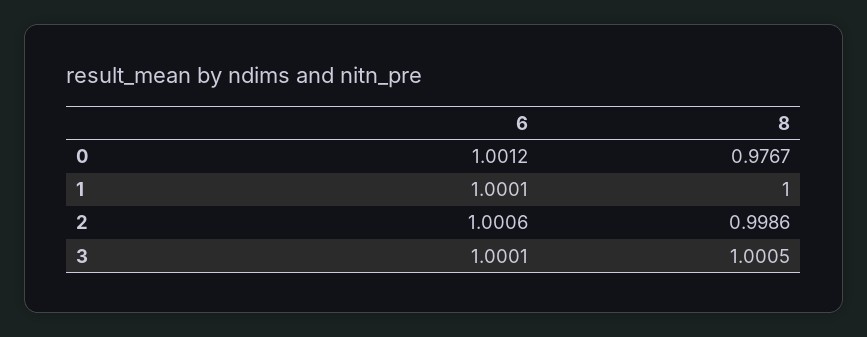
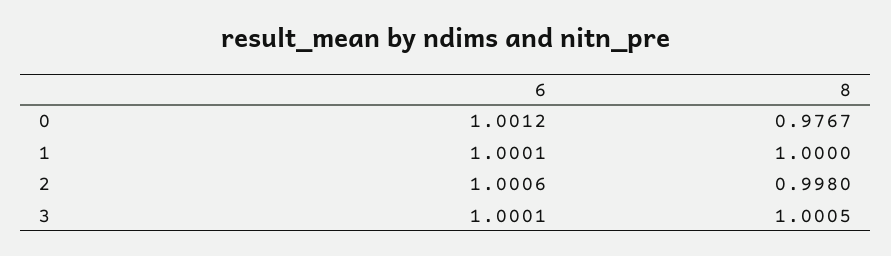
  {
    "6": {
      "0": 1.0012,
      "1": 1.0001,
      "2": 1.0006,
      "3": 1.0001
    },
    "8": {
      "0": 0.9767,
      "1": 1,
-     "2": 0.9986,
+     "2": 0.998,
      "3": 1.0005
    }
  }

